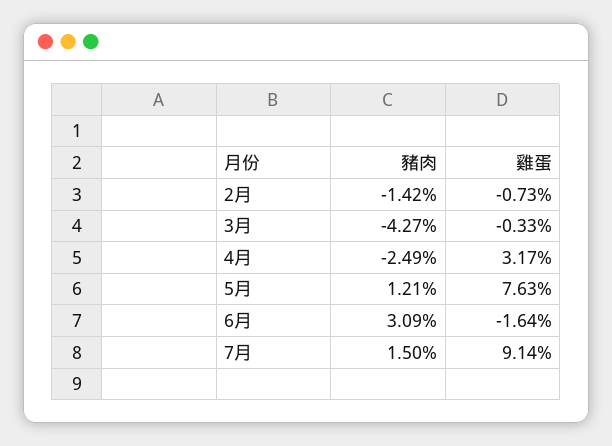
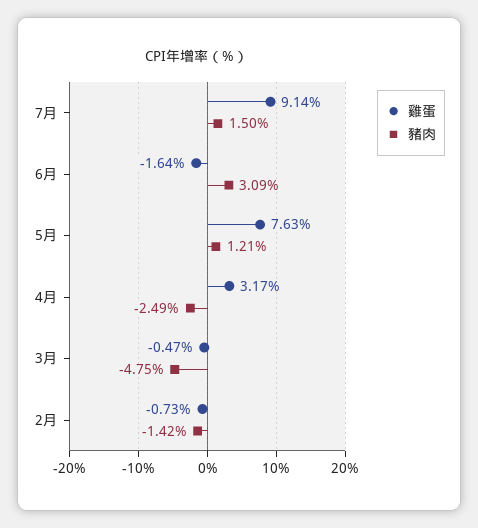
  {
    "豬肉": {
      "2月": -1.42,
-     "3月": -4.27,
+     "3月": -4.75,
      "4月": -2.49,
      "5月": 1.21,
      "6月": 3.09,
      "7月": 1.5
    },
    "雞蛋": {
      "2月": -0.73,
-     "3月": -0.33,
+     "3月": -0.47,
      "4月": 3.17,
      "5月": 7.63,
      "6月": -1.64,
      "7月": 9.14
    }
  }

